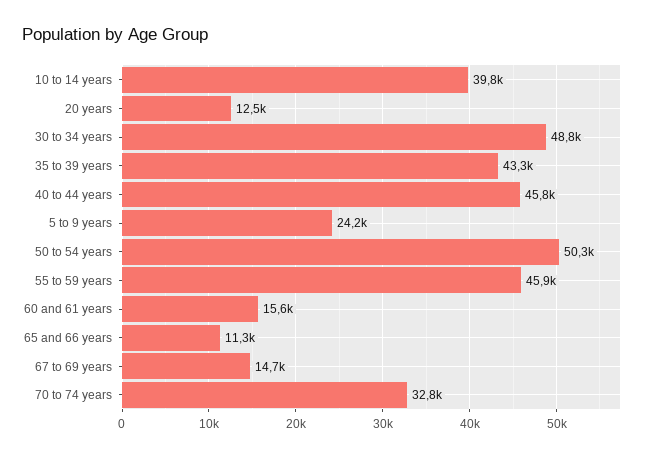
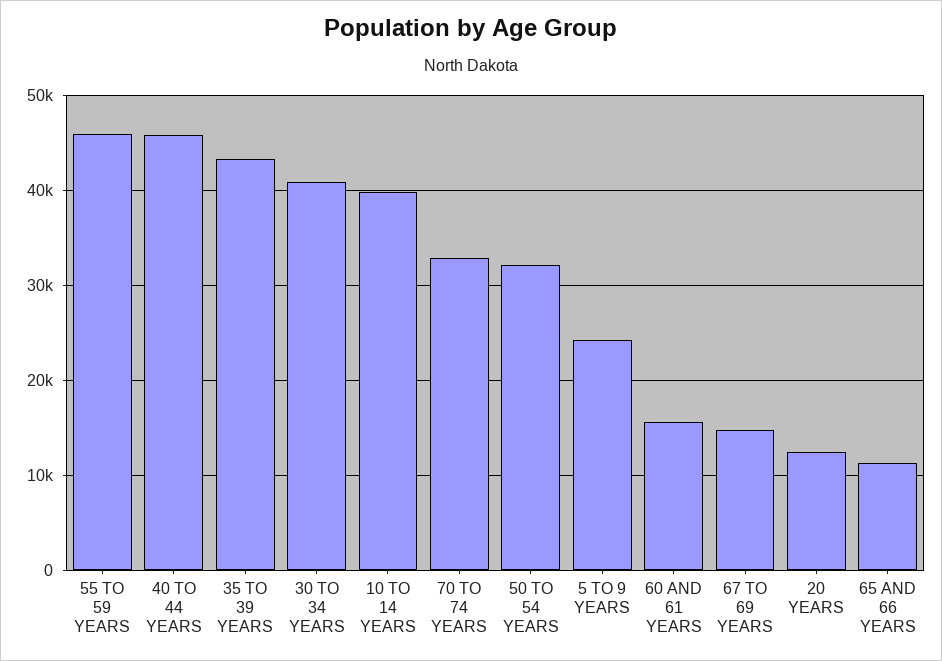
  {
    "10 to 14 years": 39800,
    "20 years": 12500,
-   "30 to 34 years": 48800,
+   "30 to 34 years": 41000,
    "35 to 39 years": 43300,
    "40 to 44 years": 45800,
    "5 to 9 years": 24200,
-   "50 to 54 years": 50300,
+   "50 to 54 years": 32000,
    "55 to 59 years": 45900,
    "60 and 61 years": 15600,
    "65 and 66 years": 11300,
    "67 to 69 years": 14700,
    "70 to 74 years": 32800
  }

